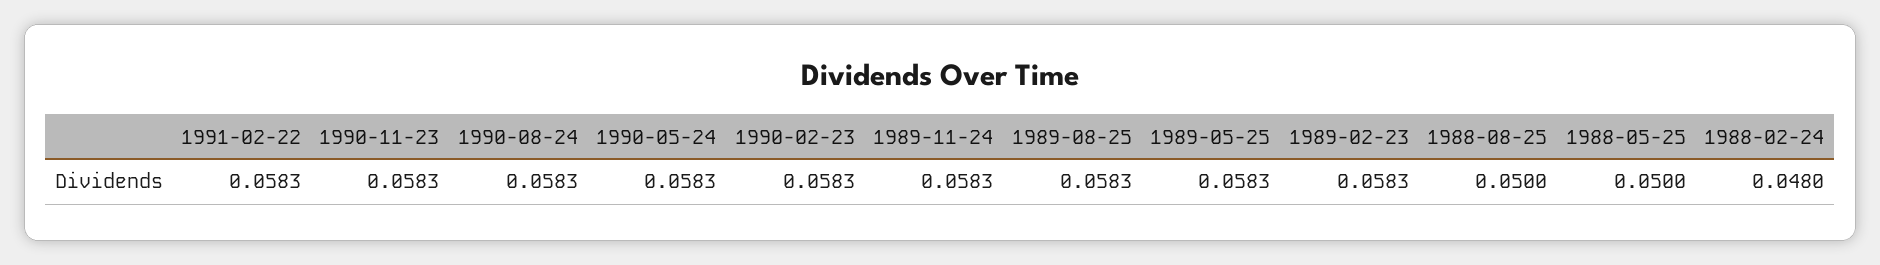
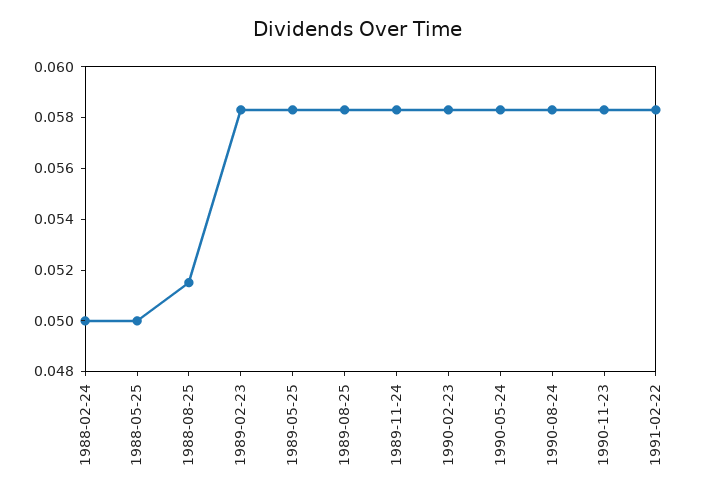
  {
    "1991-02-22": 0.0583,
    "1990-11-23": 0.0583,
    "1990-08-24": 0.0583,
    "1990-05-24": 0.0583,
    "1990-02-23": 0.0583,
    "1989-11-24": 0.0583,
    "1989-08-25": 0.0583,
    "1989-05-25": 0.0583,
    "1989-02-23": 0.0583,
-   "1988-08-25": 0.05,
+   "1988-08-25": 0.0515,
    "1988-05-25": 0.05,
-   "1988-02-24": 0.048
+   "1988-02-24": 0.05
  }

